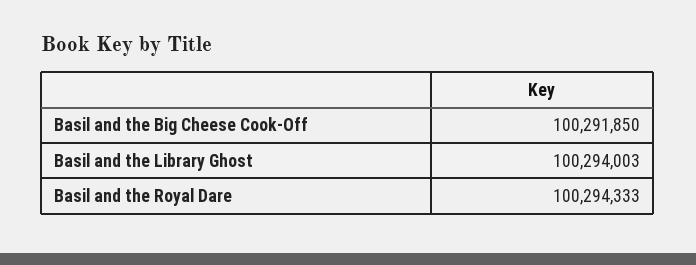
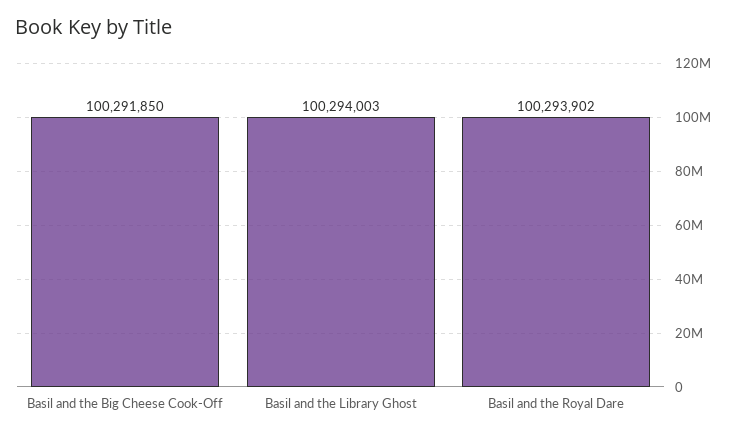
  {
    "Basil and the Big Cheese Cook-Off": 100291850,
    "Basil and the Library Ghost": 100294003,
-   "Basil and the Royal Dare": 100294333
+   "Basil and the Royal Dare": 100293902
  }

